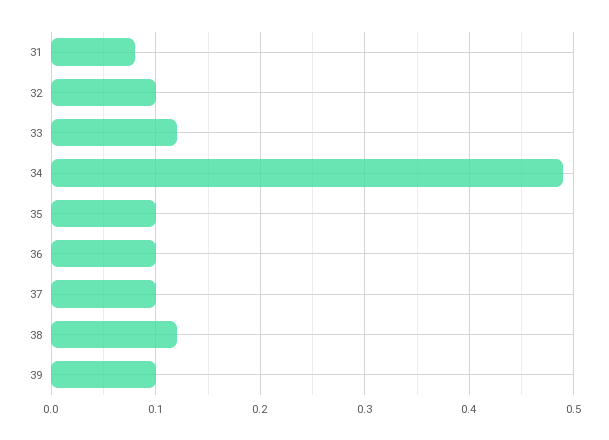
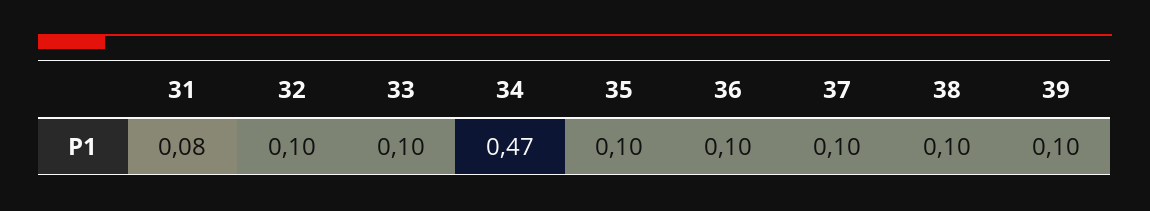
  {
    "31": 0.08,
    "32": 0.1,
-   "33": 0.12,
+   "33": 0.1,
-   "34": 0.49,
+   "34": 0.47,
    "35": 0.1,
    "36": 0.1,
    "37": 0.1,
-   "38": 0.12,
+   "38": 0.1,
    "39": 0.1
  }

